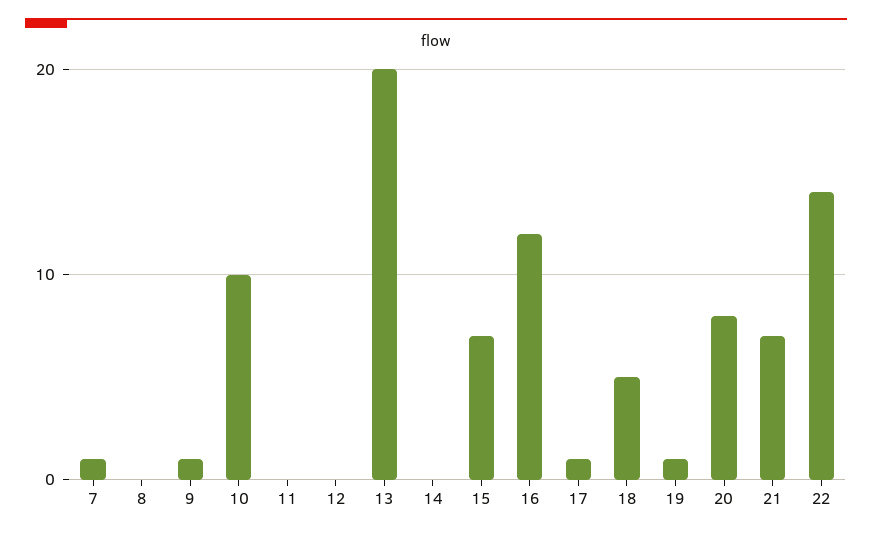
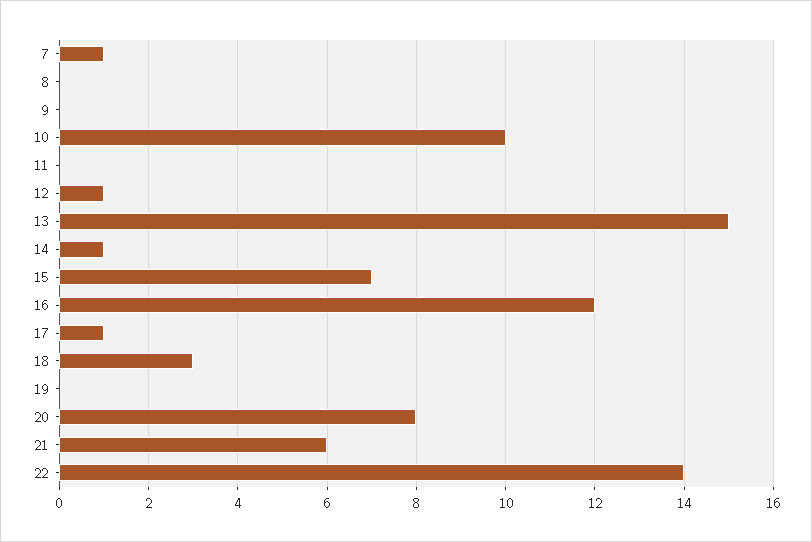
  {
    "7": 1,
    "8": 0,
-   "9": 1,
+   "9": 0,
    "10": 10,
    "11": 0,
-   "12": 0,
+   "12": 1,
-   "13": 20,
+   "13": 15,
-   "14": 0,
+   "14": 1,
    "15": 7,
    "16": 12,
    "17": 1,
-   "18": 5,
+   "18": 3,
-   "19": 1,
+   "19": 0,
    "20": 8,
-   "21": 7,
+   "21": 6,
    "22": 14
  }

